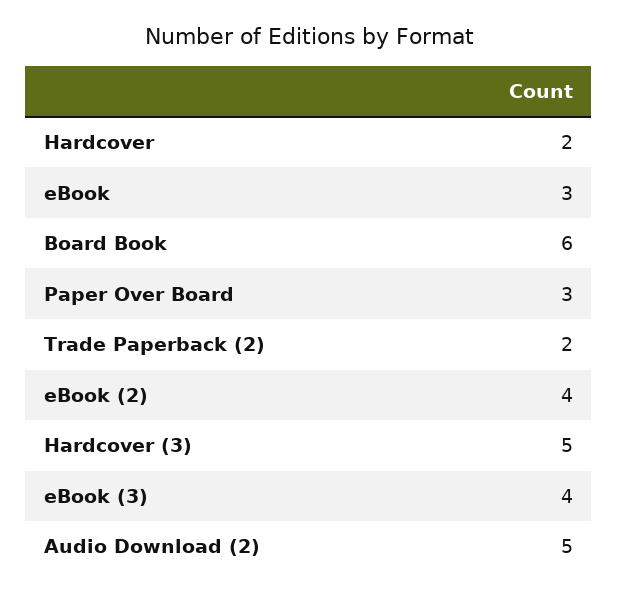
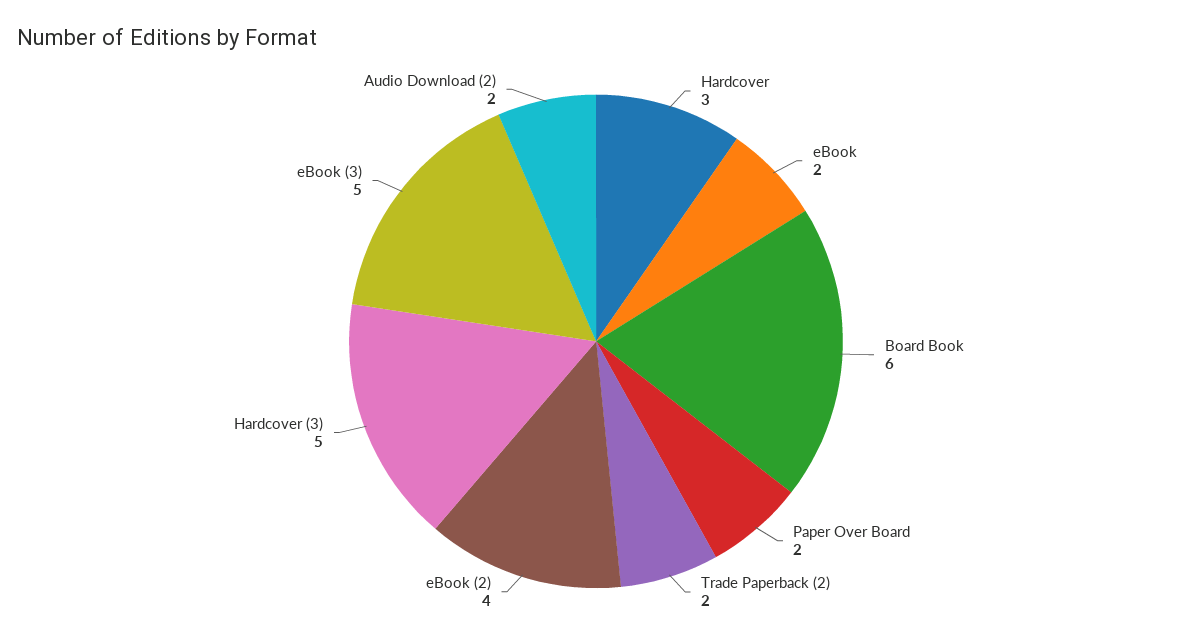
  {
-   "Hardcover": 2,
+   "Hardcover": 3,
-   "eBook": 3,
+   "eBook": 2,
    "Board Book": 6,
-   "Paper Over Board": 3,
+   "Paper Over Board": 2,
    "Trade Paperback (2)": 2,
    "eBook (2)": 4,
    "Hardcover (3)": 5,
-   "eBook (3)": 4,
+   "eBook (3)": 5,
-   "Audio Download (2)": 5
+   "Audio Download (2)": 2
  }

